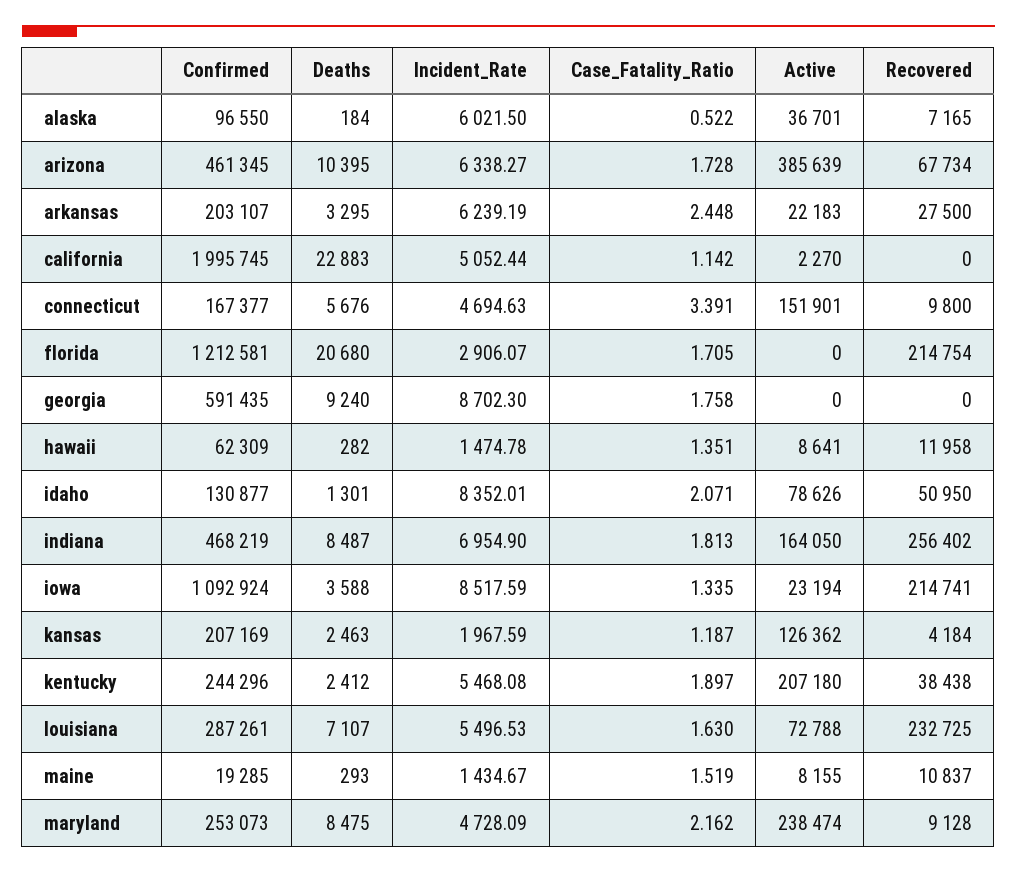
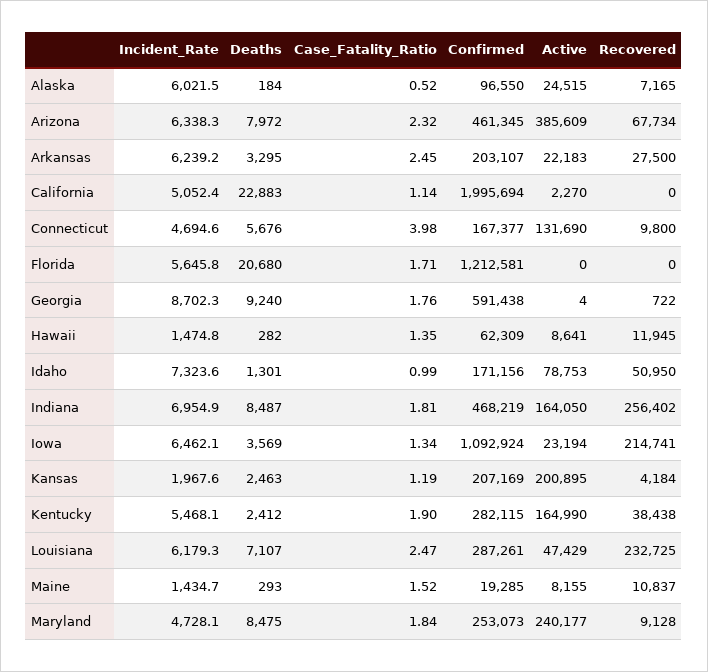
  {
    "Confirmed": {
      "alaska": 96550,
      "arizona": 461345,
      "arkansas": 203107,
-     "california": 1995745,
+     "california": 1995694,
      "connecticut": 167377,
      "florida": 1212581,
-     "georgia": 591435,
+     "georgia": 591438,
      "hawaii": 62309,
-     "idaho": 130877,
+     "idaho": 171156,
      "indiana": 468219,
      "iowa": 1092924,
      "kansas": 207169,
-     "kentucky": 244296,
+     "kentucky": 282115,
      "louisiana": 287261,
      "maine": 19285,
      "maryland": 253073
    },
    "Deaths": {
      "alaska": 184,
-     "arizona": 10395,
+     "arizona": 7972,
      "arkansas": 3295,
      "california": 22883,
      "connecticut": 5676,
      "florida": 20680,
      "georgia": 9240,
      "hawaii": 282,
      "idaho": 1301,
      "indiana": 8487,
-     "iowa": 3588,
+     "iowa": 3569,
      "kansas": 2463,
      "kentucky": 2412,
      "louisiana": 7107,
      "maine": 293,
      "maryland": 8475
    },
    "Incident_Rate": {
      "alaska": 6021.5,
      "arizona": 6338.27,
      "arkansas": 6239.19,
      "california": 5052.44,
      "connecticut": 4694.63,
-     "florida": 2906.07,
+     "florida": 5645.8,
      "georgia": 8702.3,
      "hawaii": 1474.78,
-     "idaho": 8352.01,
+     "idaho": 7323.6,
      "indiana": 6954.9,
-     "iowa": 8517.59,
+     "iowa": 6462.1,
      "kansas": 1967.59,
      "kentucky": 5468.08,
-     "louisiana": 5496.53,
+     "louisiana": 6179.3,
      "maine": 1434.67,
      "maryland": 4728.09
    },
    "Case_Fatality_Ratio": {
      "alaska": 0.522,
-     "arizona": 1.728,
+     "arizona": 2.32,
      "arkansas": 2.448,
      "california": 1.142,
-     "connecticut": 3.391,
+     "connecticut": 3.98,
      "florida": 1.705,
      "georgia": 1.758,
      "hawaii": 1.351,
-     "idaho": 2.071,
+     "idaho": 0.99,
      "indiana": 1.813,
      "iowa": 1.335,
      "kansas": 1.187,
      "kentucky": 1.897,
-     "louisiana": 1.63,
+     "louisiana": 2.47,
      "maine": 1.519,
-     "maryland": 2.162
+     "maryland": 1.84
    },
    "Active": {
-     "alaska": 36701,
+     "alaska": 24515,
-     "arizona": 385639,
+     "arizona": 385609,
      "arkansas": 22183,
      "california": 2270,
-     "connecticut": 151901,
+     "connecticut": 131690,
      "florida": 0,
-     "georgia": 0,
+     "georgia": 4,
      "hawaii": 8641,
-     "idaho": 78626,
+     "idaho": 78753,
      "indiana": 164050,
      "iowa": 23194,
-     "kansas": 126362,
+     "kansas": 200895,
-     "kentucky": 207180,
+     "kentucky": 164990,
-     "louisiana": 72788,
+     "louisiana": 47429,
      "maine": 8155,
-     "maryland": 238474
+     "maryland": 240177
    },
    "Recovered": {
      "alaska": 7165,
      "arizona": 67734,
      "arkansas": 27500,
      "california": 0,
      "connecticut": 9800,
-     "florida": 214754,
+     "florida": 0,
-     "georgia": 0,
+     "georgia": 722,
-     "hawaii": 11958,
+     "hawaii": 11945,
      "idaho": 50950,
      "indiana": 256402,
      "iowa": 214741,
      "kansas": 4184,
      "kentucky": 38438,
      "louisiana": 232725,
      "maine": 10837,
      "maryland": 9128
    }
  }

